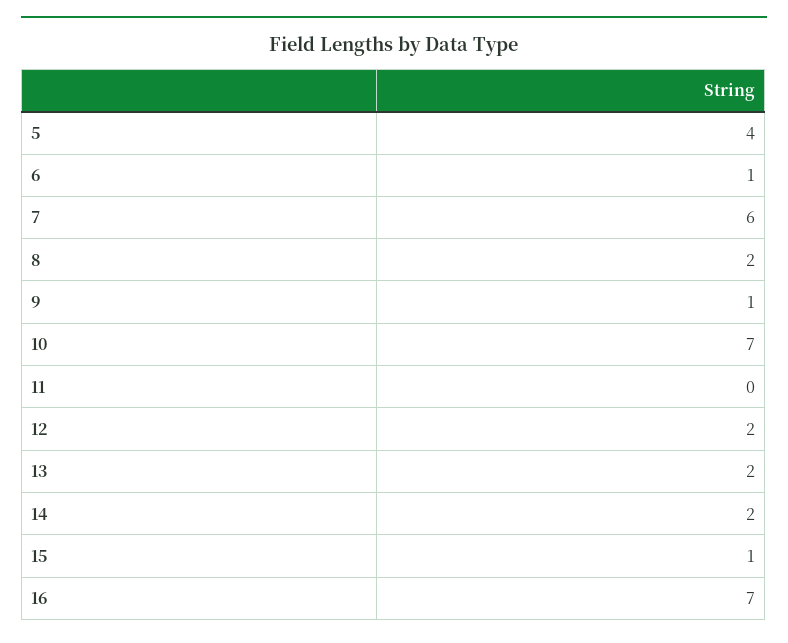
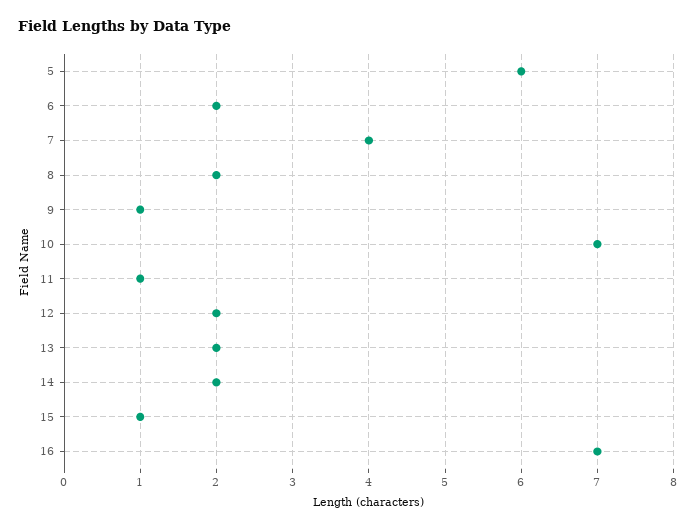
  {
-   "5": 4,
+   "5": 6,
-   "6": 1,
+   "6": 2,
-   "7": 6,
+   "7": 4,
    "8": 2,
    "9": 1,
    "10": 7,
-   "11": 0,
+   "11": 1,
    "12": 2,
    "13": 2,
    "14": 2,
    "15": 1,
    "16": 7
  }

